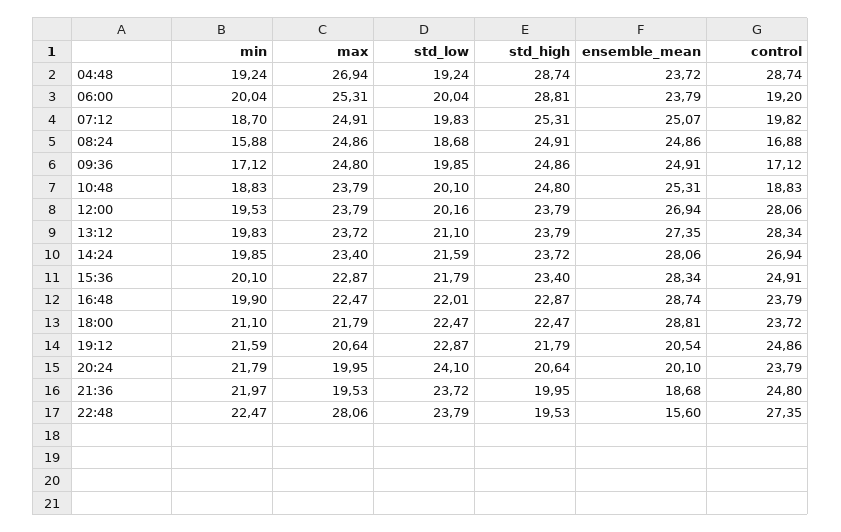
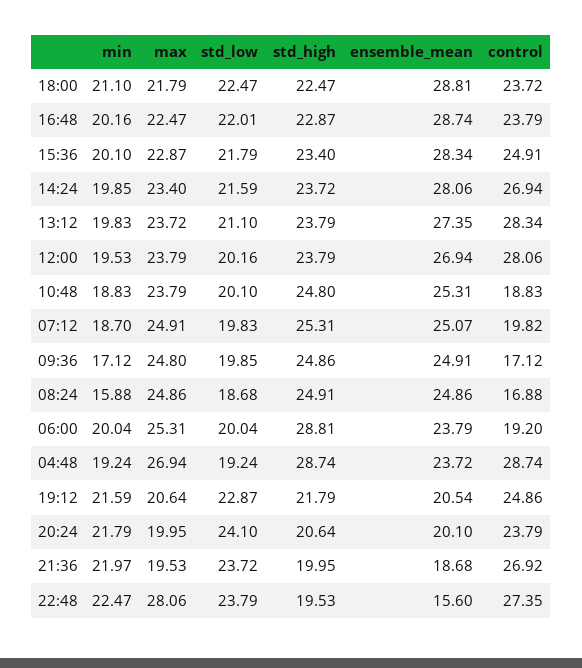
  {
    "min": {
      "04:48": 19.24,
      "06:00": 20.04,
      "07:12": 18.7,
      "08:24": 15.88,
      "09:36": 17.12,
      "10:48": 18.83,
      "12:00": 19.53,
      "13:12": 19.83,
      "14:24": 19.85,
      "15:36": 20.1,
-     "16:48": 19.9,
+     "16:48": 20.16,
      "18:00": 21.1,
      "19:12": 21.59,
      "20:24": 21.79,
      "21:36": 21.97,
      "22:48": 22.47
    },
    "max": {
      "04:48": 26.94,
      "06:00": 25.31,
      "07:12": 24.91,
      "08:24": 24.86,
      "09:36": 24.8,
      "10:48": 23.79,
      "12:00": 23.79,
      "13:12": 23.72,
      "14:24": 23.4,
      "15:36": 22.87,
      "16:48": 22.47,
      "18:00": 21.79,
      "19:12": 20.64,
      "20:24": 19.95,
      "21:36": 19.53,
      "22:48": 28.06
    },
    "std_low": {
      "04:48": 19.24,
      "06:00": 20.04,
      "07:12": 19.83,
      "08:24": 18.68,
      "09:36": 19.85,
      "10:48": 20.1,
      "12:00": 20.16,
      "13:12": 21.1,
      "14:24": 21.59,
      "15:36": 21.79,
      "16:48": 22.01,
      "18:00": 22.47,
      "19:12": 22.87,
      "20:24": 24.1,
      "21:36": 23.72,
      "22:48": 23.79
    },
    "std_high": {
      "04:48": 28.74,
      "06:00": 28.81,
      "07:12": 25.31,
      "08:24": 24.91,
      "09:36": 24.86,
      "10:48": 24.8,
      "12:00": 23.79,
      "13:12": 23.79,
      "14:24": 23.72,
      "15:36": 23.4,
      "16:48": 22.87,
      "18:00": 22.47,
      "19:12": 21.79,
      "20:24": 20.64,
      "21:36": 19.95,
      "22:48": 19.53
    },
    "ensemble_mean": {
      "04:48": 23.72,
      "06:00": 23.79,
      "07:12": 25.07,
      "08:24": 24.86,
      "09:36": 24.91,
      "10:48": 25.31,
      "12:00": 26.94,
      "13:12": 27.35,
      "14:24": 28.06,
      "15:36": 28.34,
      "16:48": 28.74,
      "18:00": 28.81,
      "19:12": 20.54,
      "20:24": 20.1,
      "21:36": 18.68,
      "22:48": 15.6
    },
    "control": {
      "04:48": 28.74,
      "06:00": 19.2,
      "07:12": 19.82,
      "08:24": 16.88,
      "09:36": 17.12,
      "10:48": 18.83,
      "12:00": 28.06,
      "13:12": 28.34,
      "14:24": 26.94,
      "15:36": 24.91,
      "16:48": 23.79,
      "18:00": 23.72,
      "19:12": 24.86,
      "20:24": 23.79,
-     "21:36": 24.8,
+     "21:36": 26.92,
      "22:48": 27.35
    }
  }

